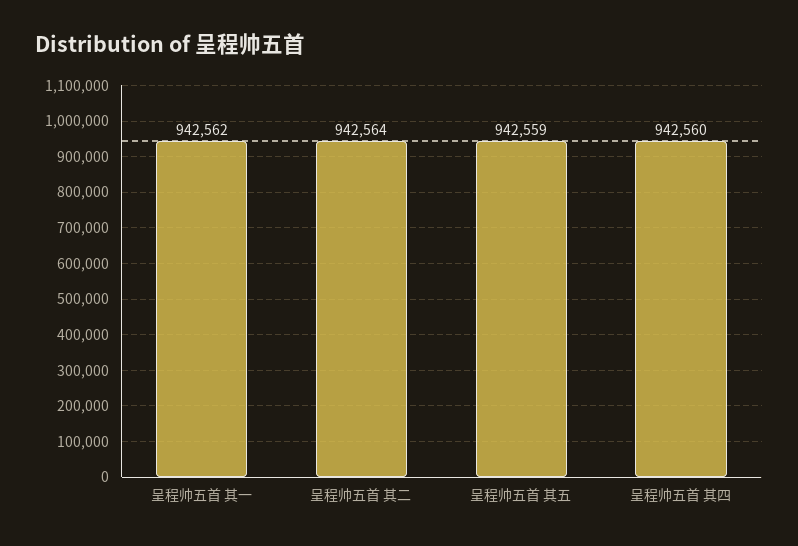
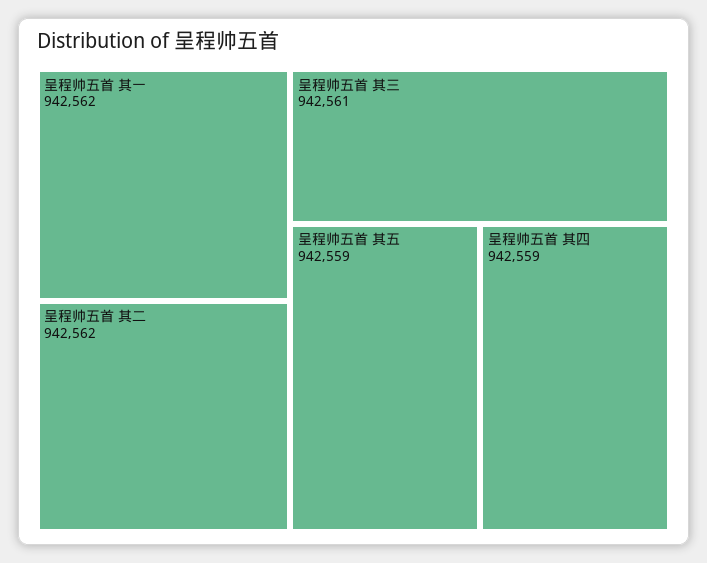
  {
    "呈程帅五首 其一": 942562,
-   "呈程帅五首 其二": 942564,
+   "呈程帅五首 其二": 942562,
    "呈程帅五首 其五": 942559,
-   "呈程帅五首 其四": 942560
+   "呈程帅五首 其四": 942559,
+   "呈程帅五首 其三": 942561
  }

